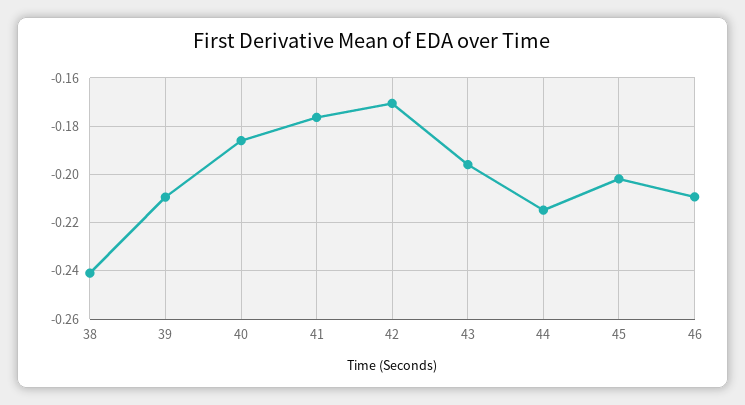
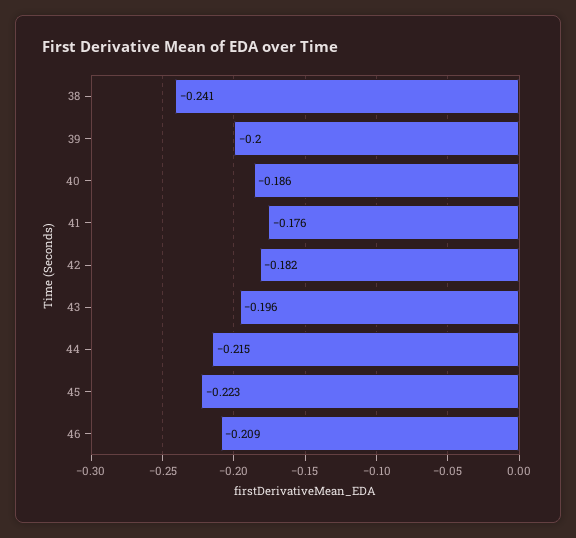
  {
    "38": -0.241,
-   "39": -0.21,
+   "39": -0.2,
    "40": -0.186,
    "41": -0.176,
-   "42": -0.17,
+   "42": -0.182,
    "43": -0.196,
    "44": -0.215,
-   "45": -0.2025,
+   "45": -0.223,
    "46": -0.209
  }

